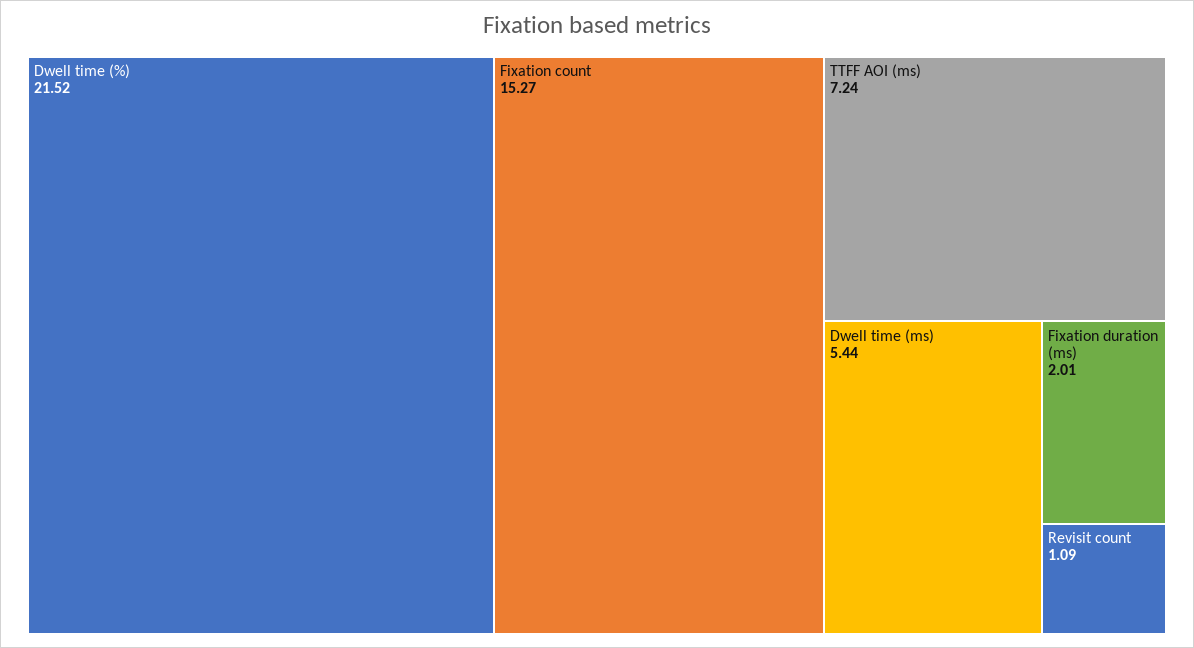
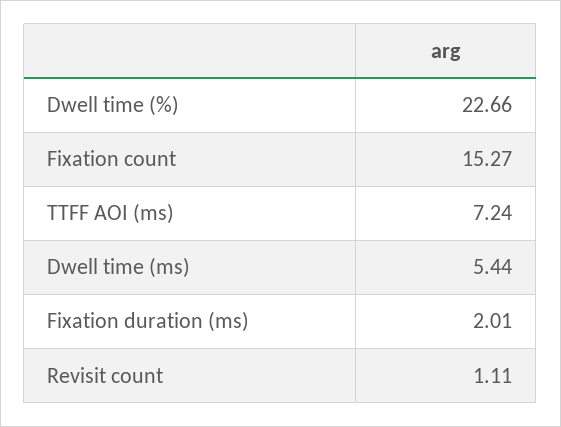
  {
-   "Dwell time (%)": 21.52,
+   "Dwell time (%)": 22.66,
    "Fixation count": 15.27,
    "TTFF AOI (ms)": 7.24,
    "Dwell time (ms)": 5.44,
    "Fixation duration (ms)": 2.01,
-   "Revisit count": 1.09
+   "Revisit count": 1.11
  }

